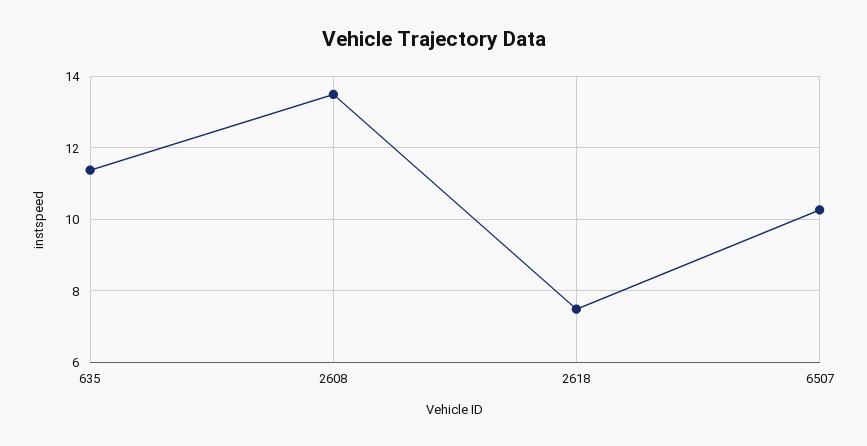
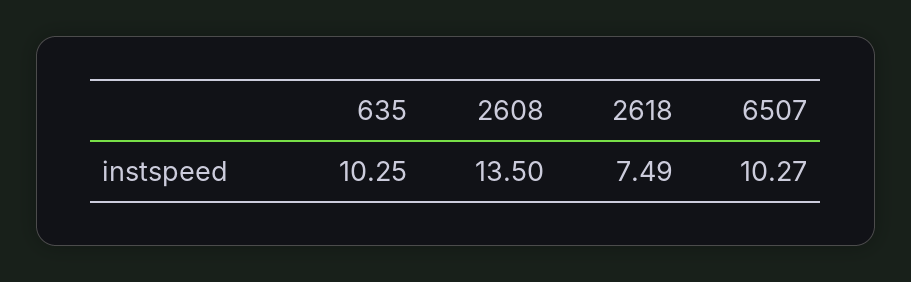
  {
-   "635": 11.4,
+   "635": 10.25,
    "2608": 13.5,
    "2618": 7.49,
    "6507": 10.27
  }

